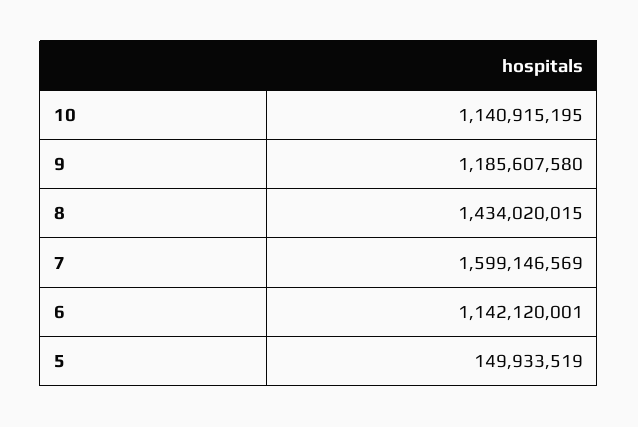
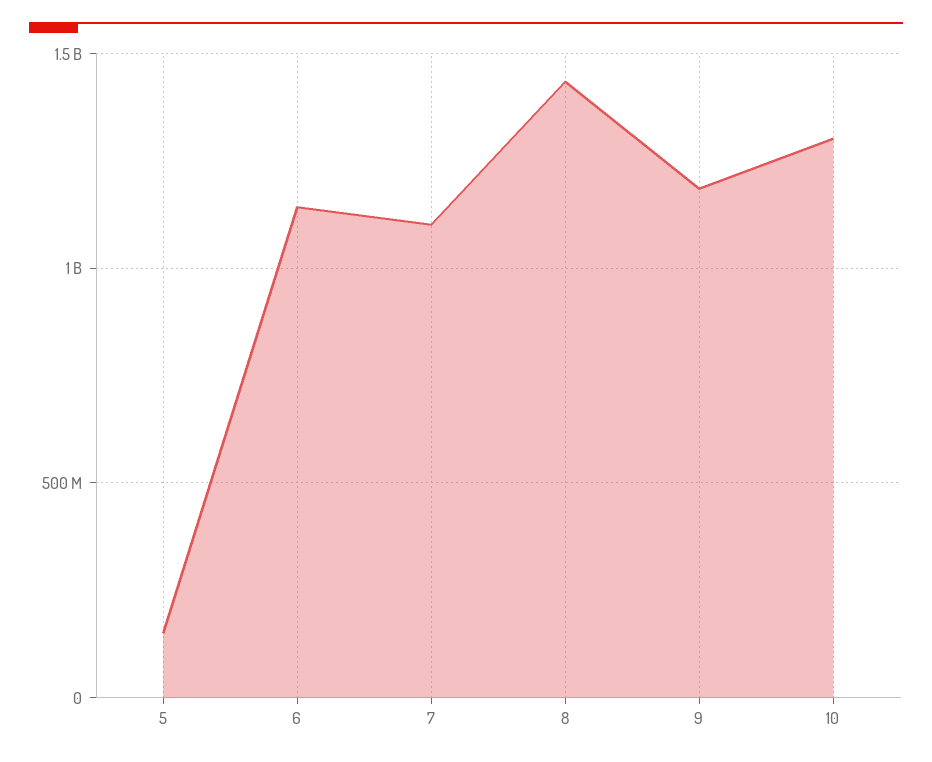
  {
-   "10": 1140915195,
+   "10": 1300000000,
    "9": 1185607580,
    "8": 1434020015,
-   "7": 1599146569,
+   "7": 1100000000,
    "6": 1142120001,
    "5": 149933519
  }

